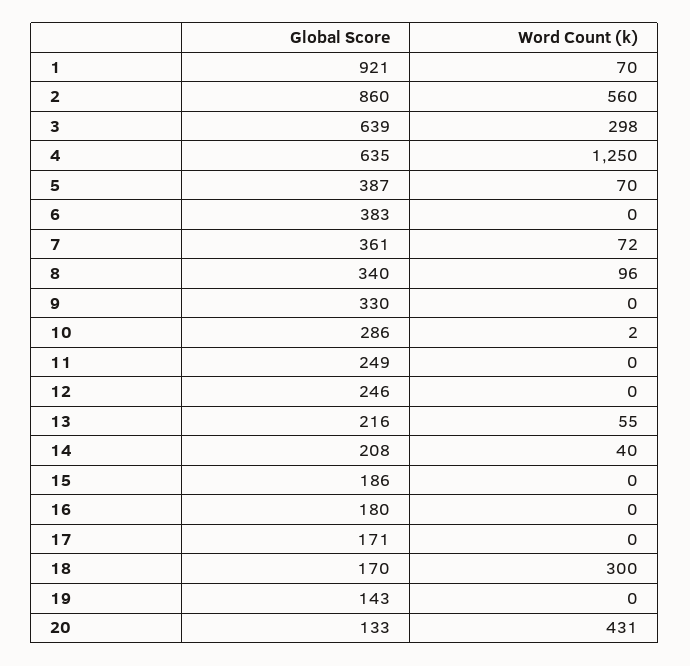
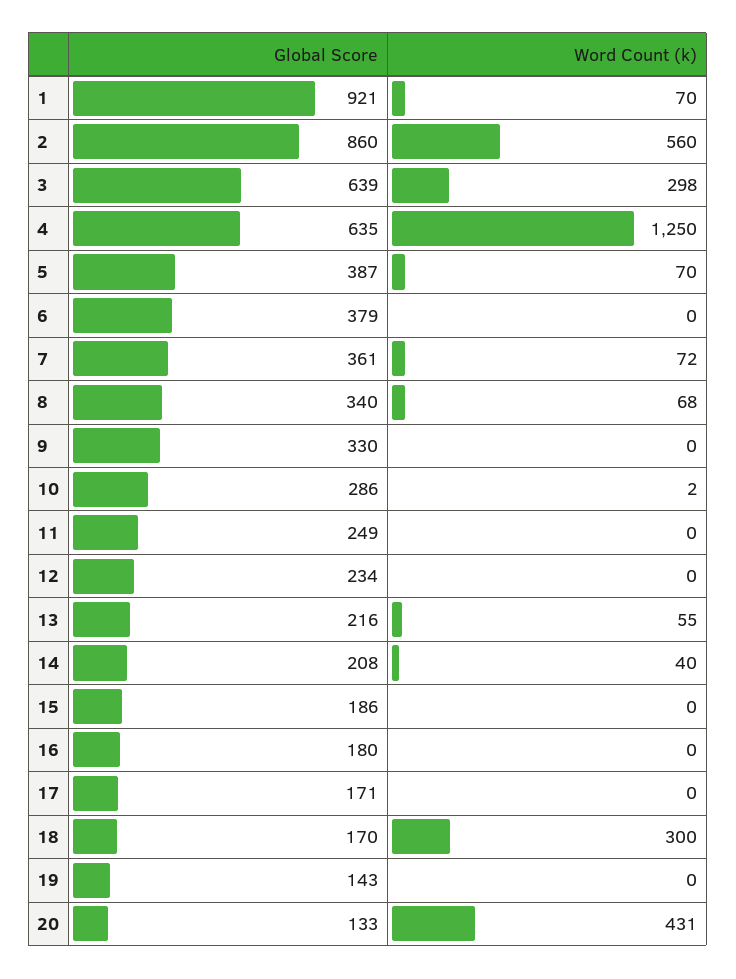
  {
    "Global Score": {
      "1": 921,
      "2": 860,
      "3": 639,
      "4": 635,
      "5": 387,
-     "6": 383,
+     "6": 379,
      "7": 361,
      "8": 340,
      "9": 330,
      "10": 286,
      "11": 249,
-     "12": 246,
+     "12": 234,
      "13": 216,
      "14": 208,
      "15": 186,
      "16": 180,
      "17": 171,
      "18": 170,
      "19": 143,
      "20": 133
    },
    "Word Count (k)": {
      "1": 70,
      "2": 560,
      "3": 298,
      "4": 1250,
      "5": 70,
      "6": 0,
      "7": 72,
-     "8": 96,
+     "8": 68,
      "9": 0,
      "10": 2,
      "11": 0,
      "12": 0,
      "13": 55,
      "14": 40,
      "15": 0,
      "16": 0,
      "17": 0,
      "18": 300,
      "19": 0,
      "20": 431
    }
  }

